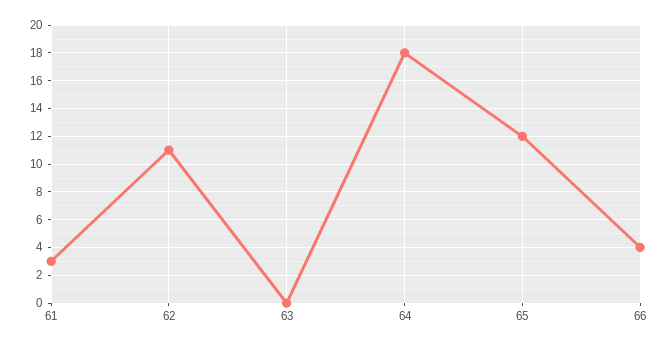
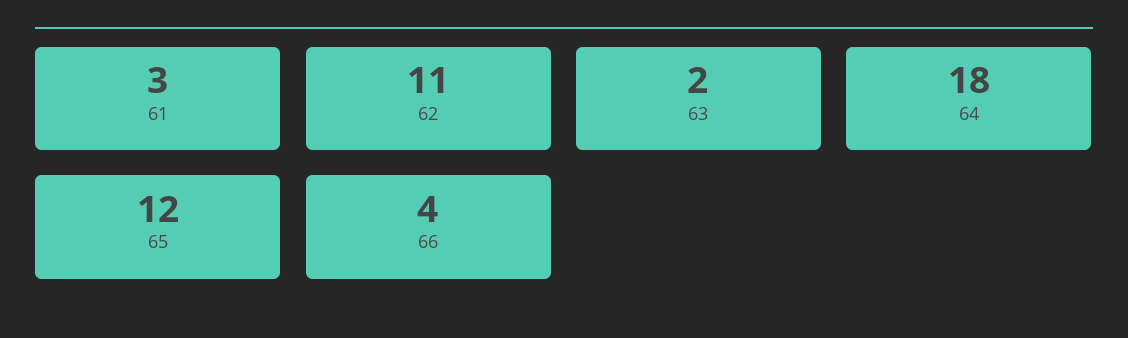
  {
    "61": 3,
    "62": 11,
-   "63": 0,
+   "63": 2,
    "64": 18,
    "65": 12,
    "66": 4
  }

